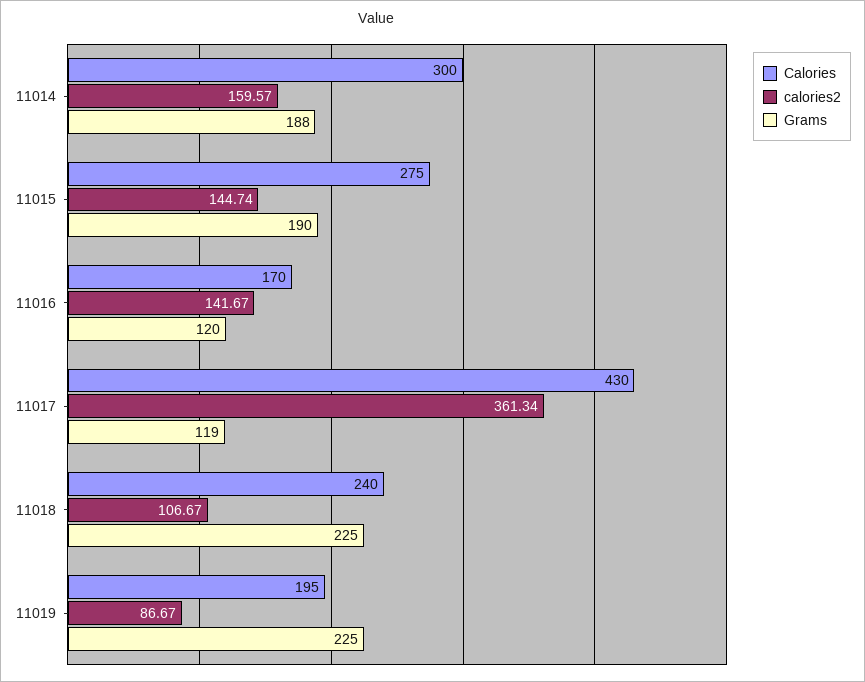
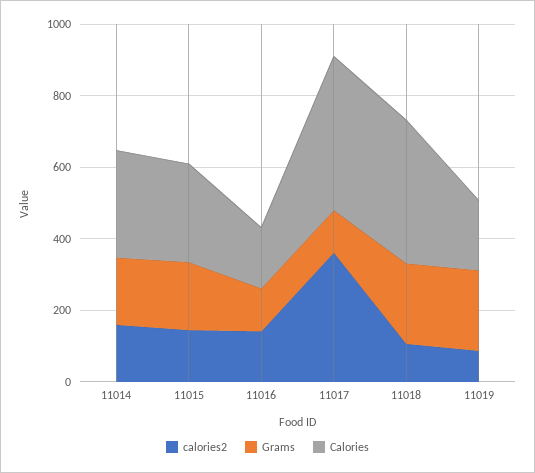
  {
    "Calories": {
      "11014": 300,
      "11015": 275,
      "11016": 170,
      "11017": 430,
-     "11018": 240,
+     "11018": 400,
      "11019": 195
    },
    "calories2": {
      "11014": 159.57,
      "11015": 144.74,
      "11016": 141.67,
      "11017": 361.34,
      "11018": 106.67,
      "11019": 86.67
    },
    "Grams": {
      "11014": 188,
      "11015": 190,
      "11016": 120,
      "11017": 119,
      "11018": 225,
      "11019": 225
    }
  }

